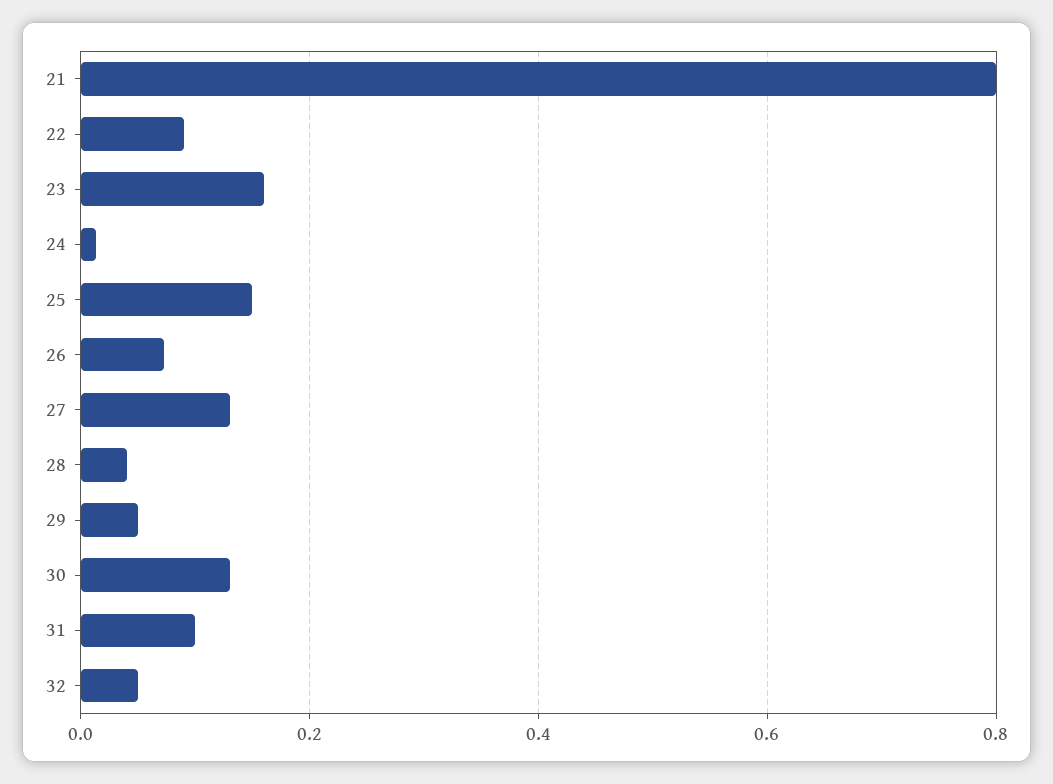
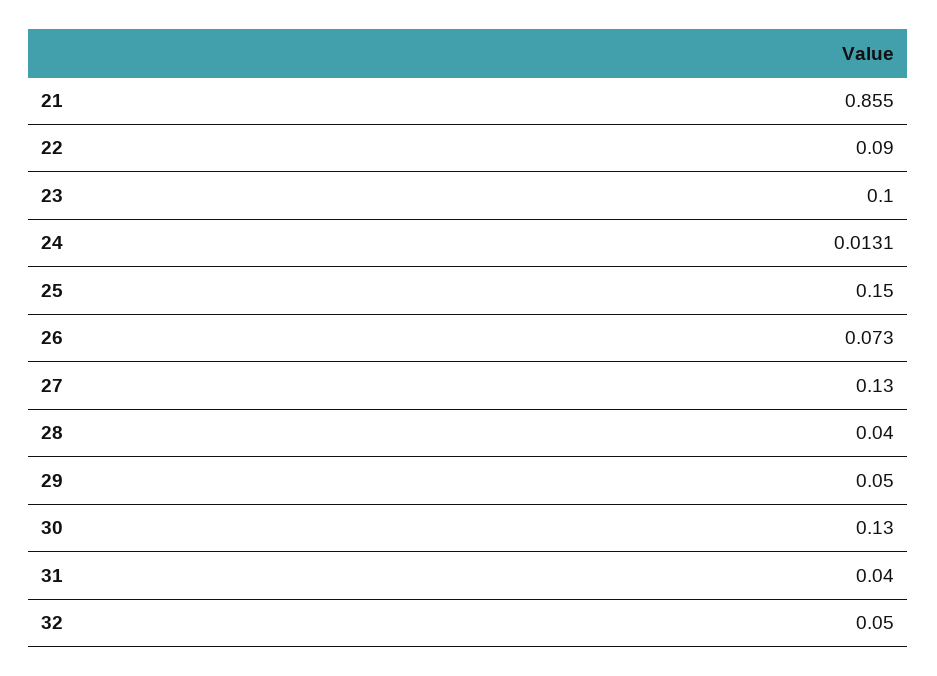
  {
-   "21": 0.8,
+   "21": 0.855,
    "22": 0.09,
-   "23": 0.16,
+   "23": 0.1,
    "24": 0.0131,
    "25": 0.15,
    "26": 0.073,
    "27": 0.13,
    "28": 0.04,
    "29": 0.05,
    "30": 0.13,
-   "31": 0.1,
+   "31": 0.04,
    "32": 0.05
  }

